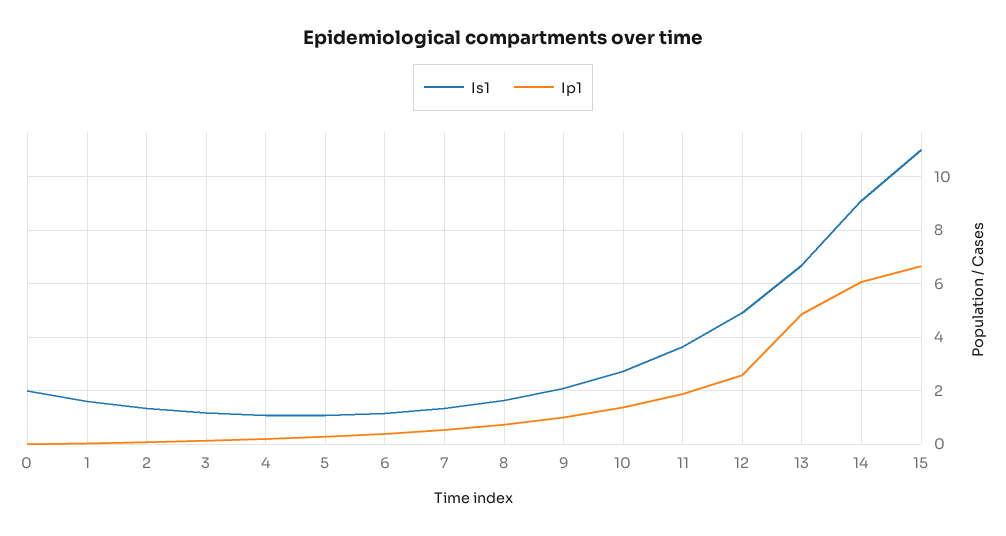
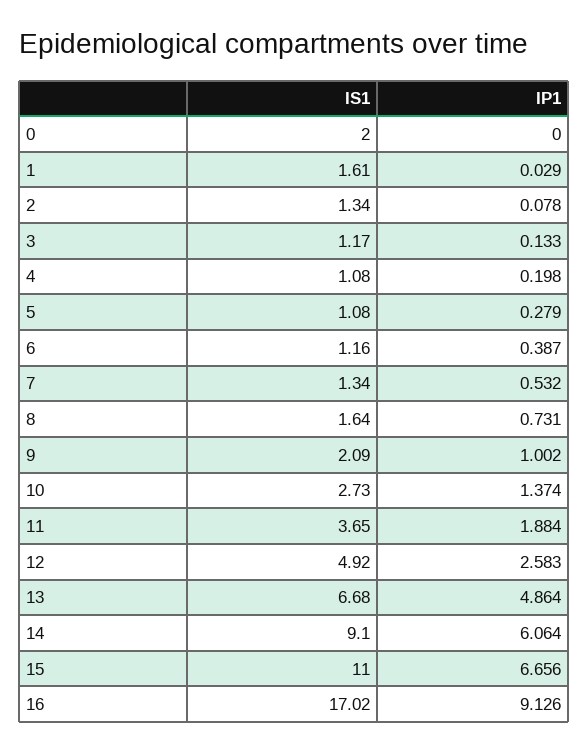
  {
    "Is1": {
      "0": 2,
      "1": 1.61,
      "2": 1.34,
      "3": 1.17,
      "4": 1.08,
      "5": 1.08,
      "6": 1.16,
      "7": 1.34,
      "8": 1.64,
      "9": 2.09,
      "10": 2.73,
      "11": 3.65,
      "12": 4.92,
      "13": 6.68,
      "14": 9.1,
-     "15": 11
+     "15": 11,
+     "16": 17.02
    },
    "Ip1": {
      "0": 0,
      "1": 0.029,
      "2": 0.078,
      "3": 0.133,
      "4": 0.198,
      "5": 0.279,
      "6": 0.387,
      "7": 0.532,
      "8": 0.731,
      "9": 1.002,
      "10": 1.374,
      "11": 1.884,
      "12": 2.583,
      "13": 4.864,
      "14": 6.064,
-     "15": 6.656
+     "15": 6.656,
+     "16": 9.126
    }
  }

